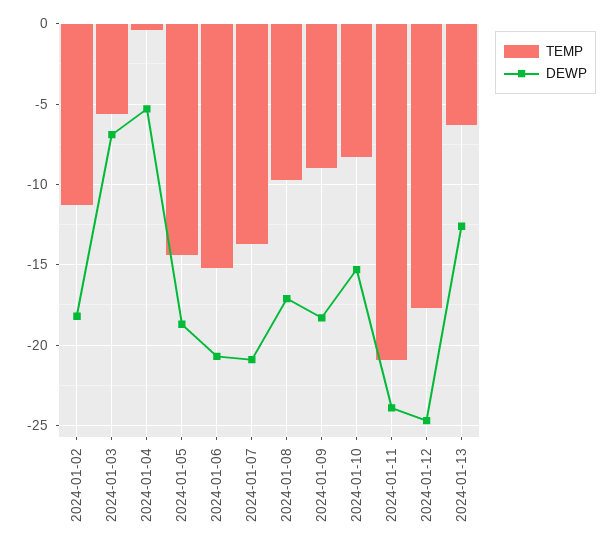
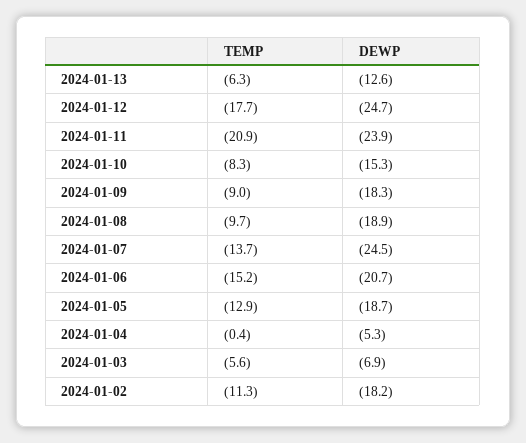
  {
    "TEMP": {
      "2024-01-02": -11.3,
      "2024-01-03": -5.6,
      "2024-01-04": -0.4,
-     "2024-01-05": -14.5,
+     "2024-01-05": -12.9,
      "2024-01-06": -15.2,
      "2024-01-07": -13.7,
      "2024-01-08": -9.7,
      "2024-01-09": -9,
      "2024-01-10": -8.3,
      "2024-01-11": -20.9,
      "2024-01-12": -17.7,
      "2024-01-13": -6.3
    },
    "DEWP": {
      "2024-01-02": -18.2,
      "2024-01-03": -6.9,
      "2024-01-04": -5.3,
      "2024-01-05": -18.7,
      "2024-01-06": -20.7,
-     "2024-01-07": -21,
+     "2024-01-07": -24.5,
-     "2024-01-08": -17,
+     "2024-01-08": -18.9,
      "2024-01-09": -18.3,
      "2024-01-10": -15.3,
      "2024-01-11": -23.9,
      "2024-01-12": -24.7,
      "2024-01-13": -12.6
    }
  }

